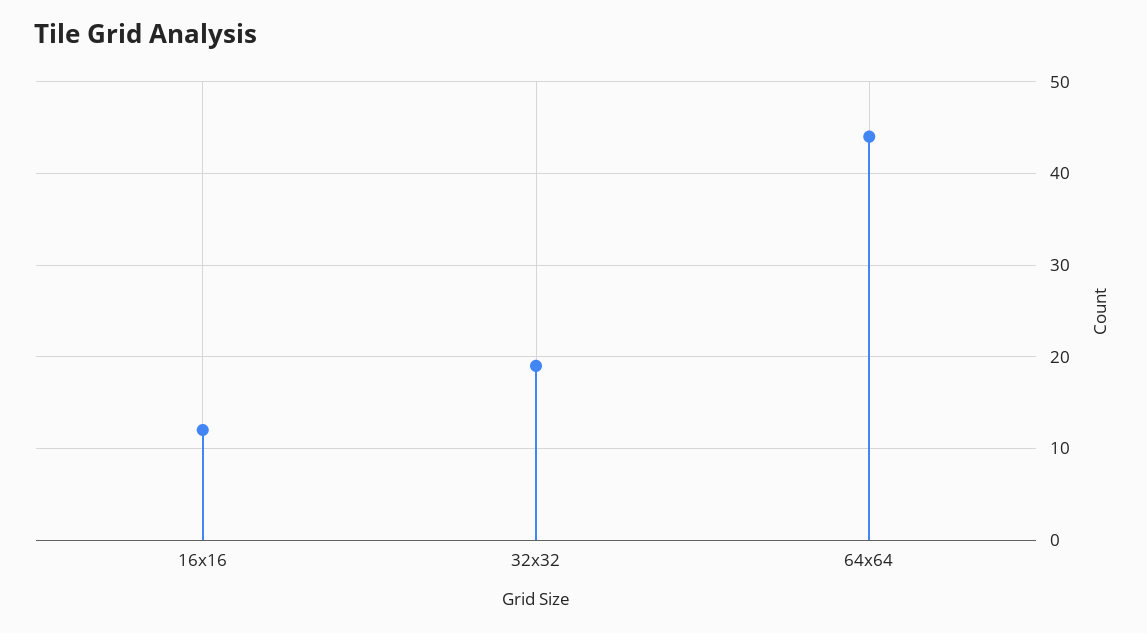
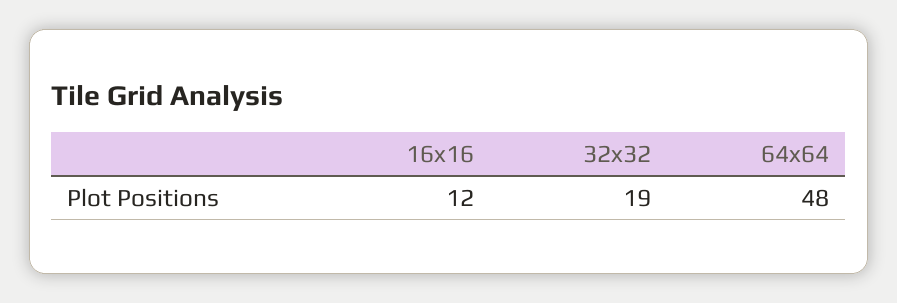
  {
    "16x16": 12,
    "32x32": 19,
-   "64x64": 44
+   "64x64": 48
  }

